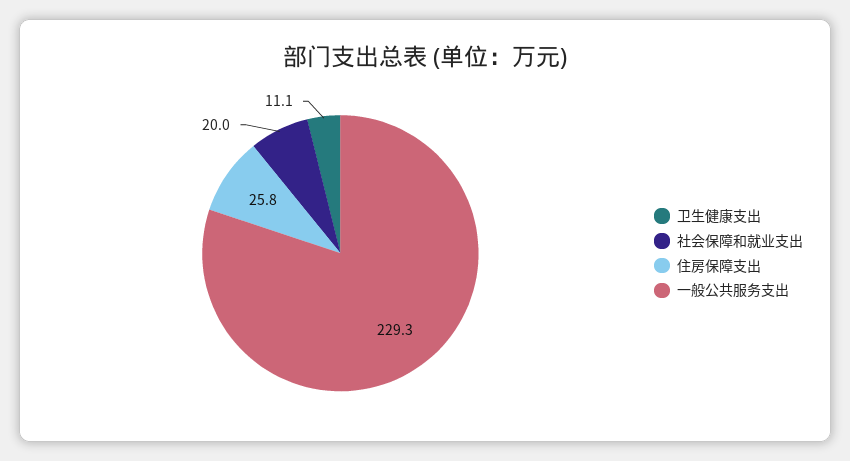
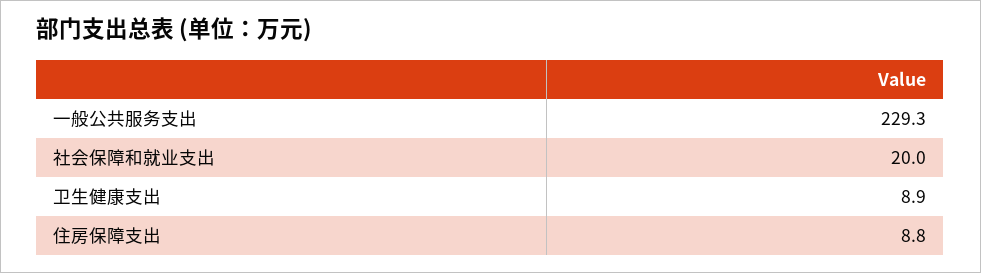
  {
-   "卫生健康支出": 11.1,
+   "卫生健康支出": 8.9,
    "社会保障和就业支出": 20,
-   "住房保障支出": 25.8,
+   "住房保障支出": 8.8,
    "一般公共服务支出": 229.3
  }

